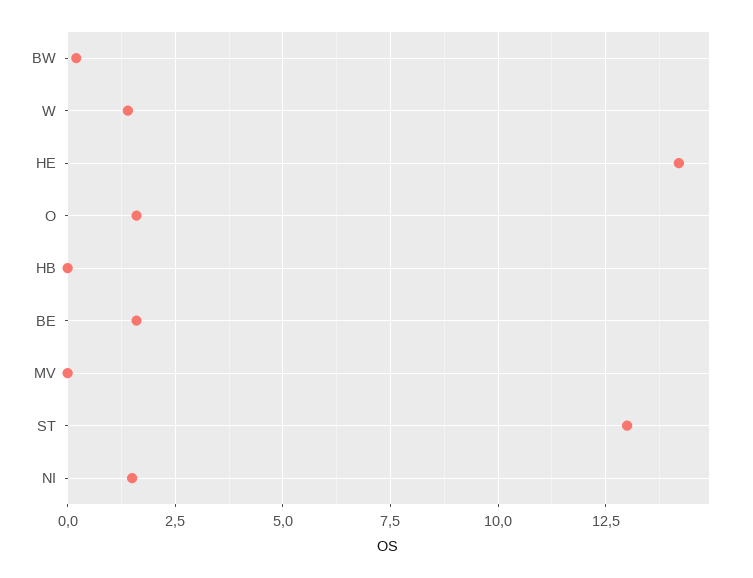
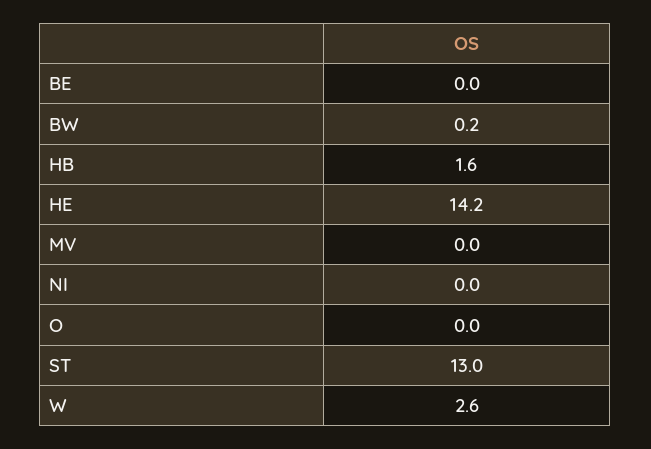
  {
    "BW": 0.2,
-   "W": 1.5,
+   "W": 2.6,
    "HE": 14.2,
-   "O": 1.5,
+   "O": 0,
-   "HB": 0,
+   "HB": 1.6,
-   "BE": 1.5,
+   "BE": 0,
    "MV": 0,
    "ST": 13,
-   "NI": 1.5
+   "NI": 0
  }

